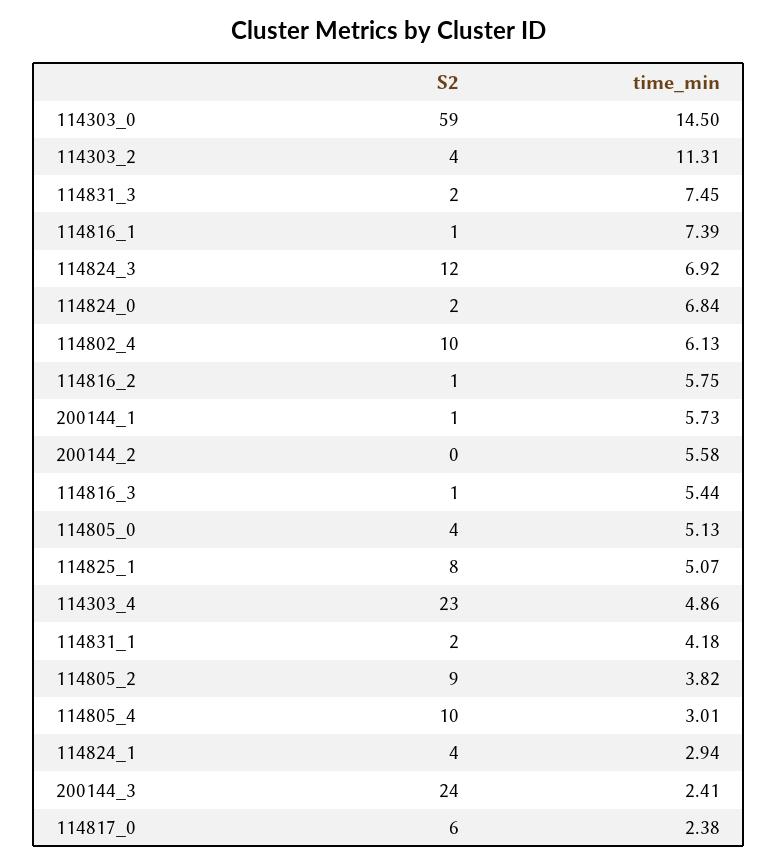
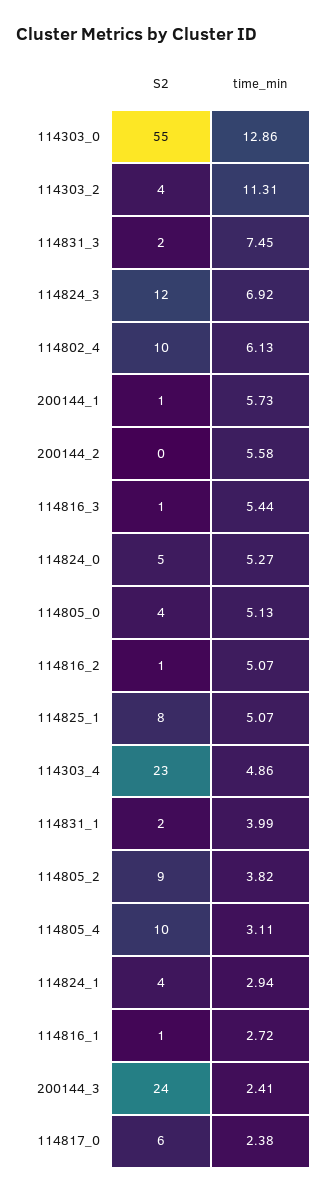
  {
    "S2": {
-     "114303_0": 59,
+     "114303_0": 55,
      "114303_2": 4,
      "114831_3": 2,
      "114816_1": 1,
      "114824_3": 12,
-     "114824_0": 2,
+     "114824_0": 5,
      "114802_4": 10,
      "114816_2": 1,
      "200144_1": 1,
      "200144_2": 0,
      "114816_3": 1,
      "114805_0": 4,
      "114825_1": 8,
      "114303_4": 23,
      "114831_1": 2,
      "114805_2": 9,
      "114805_4": 10,
      "114824_1": 4,
      "200144_3": 24,
      "114817_0": 6
    },
    "time_min": {
-     "114303_0": 14.5,
+     "114303_0": 12.86,
      "114303_2": 11.31,
      "114831_3": 7.45,
-     "114816_1": 7.39,
+     "114816_1": 2.72,
      "114824_3": 6.92,
-     "114824_0": 6.84,
+     "114824_0": 5.27,
      "114802_4": 6.13,
-     "114816_2": 5.75,
+     "114816_2": 5.07,
      "200144_1": 5.73,
      "200144_2": 5.58,
      "114816_3": 5.44,
      "114805_0": 5.13,
      "114825_1": 5.07,
      "114303_4": 4.86,
-     "114831_1": 4.18,
+     "114831_1": 3.99,
      "114805_2": 3.82,
-     "114805_4": 3.01,
+     "114805_4": 3.11,
      "114824_1": 2.94,
      "200144_3": 2.41,
      "114817_0": 2.38
    }
  }

